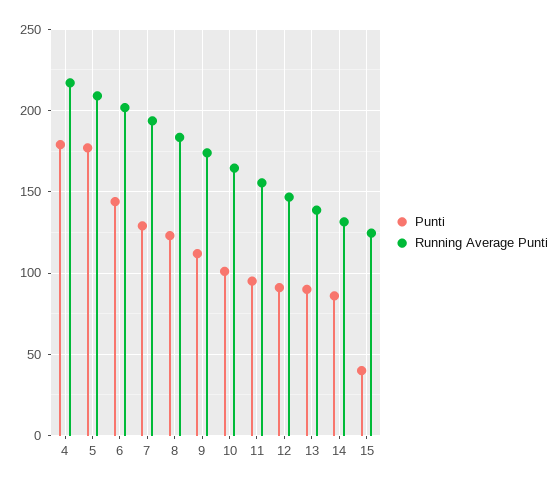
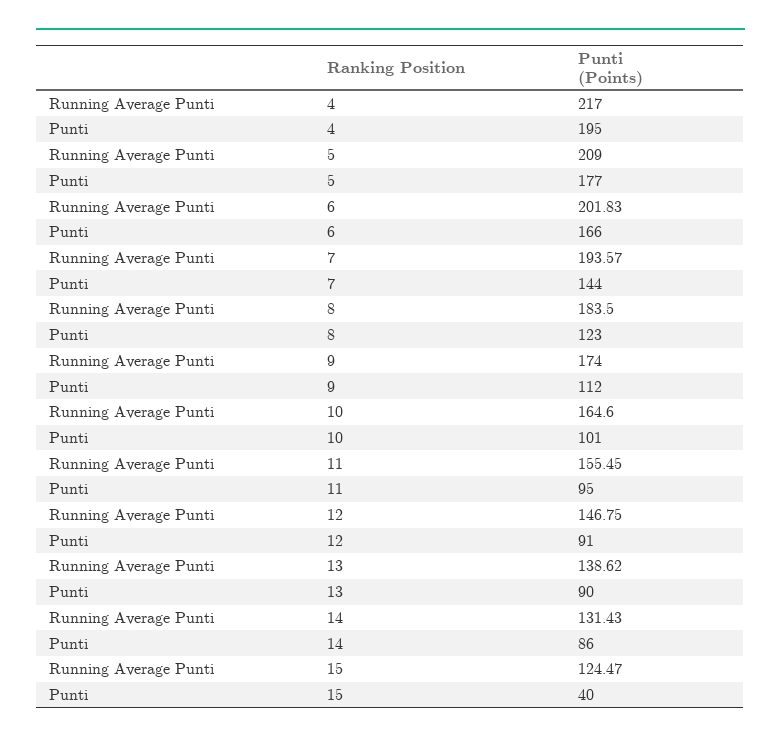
  {
    "Punti": {
-     "4": 180,
+     "4": 195,
      "5": 177,
-     "6": 145,
+     "6": 166,
-     "7": 130,
+     "7": 144,
      "8": 123,
      "9": 112,
      "10": 101,
      "11": 95,
      "12": 91,
      "13": 90,
      "14": 86,
      "15": 40
    },
    "Running Average Punti": {
      "4": 217,
      "5": 209,
      "6": 201.83,
      "7": 193.57,
      "8": 183.5,
      "9": 174,
      "10": 164.6,
      "11": 155.45,
      "12": 146.75,
      "13": 138.62,
      "14": 131.43,
      "15": 124.47
    }
  }

